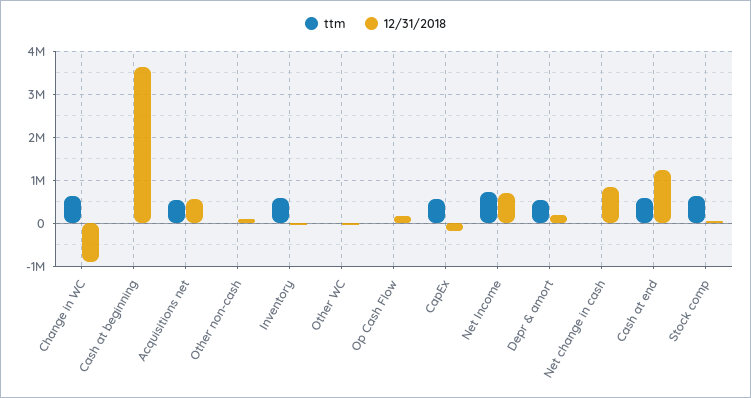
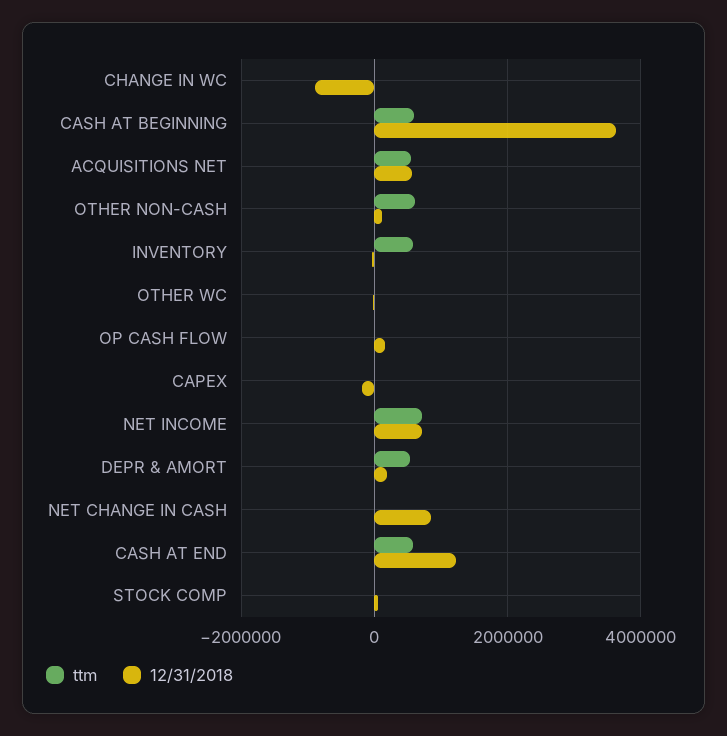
  {
    "ttm": {
-     "Change in WC": 600000,
+     "Change in WC": 0,
-     "Cash at beginning": 0,
+     "Cash at beginning": 600000,
      "Acquisitions net": 600000,
-     "Other non-cash": 0,
+     "Other non-cash": 600000,
      "Inventory": 600000,
      "Other WC": 0,
      "Op Cash Flow": 0,
-     "CapEx": 600000,
+     "CapEx": 0,
      "Net Income": 800000,
      "Depr & amort": 600000,
      "Net change in cash": 0,
      "Cash at end": 600000,
-     "Stock comp": 600000
+     "Stock comp": 0
    },
    "12/31/2018": {
      "Change in WC": -800000,
      "Cash at beginning": 3600000,
      "Acquisitions net": 600000,
      "Other non-cash": 200000,
      "Inventory": 0,
      "Other WC": 0,
      "Op Cash Flow": 200000,
      "CapEx": -200000,
      "Net Income": 800000,
      "Depr & amort": 200000,
      "Net change in cash": 800000,
      "Cash at end": 1200000,
      "Stock comp": 0
    }
  }

